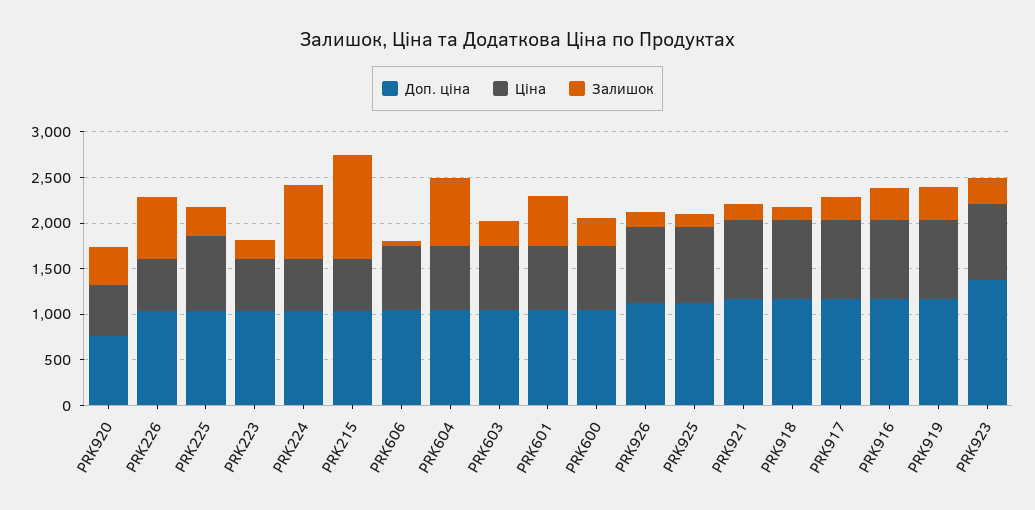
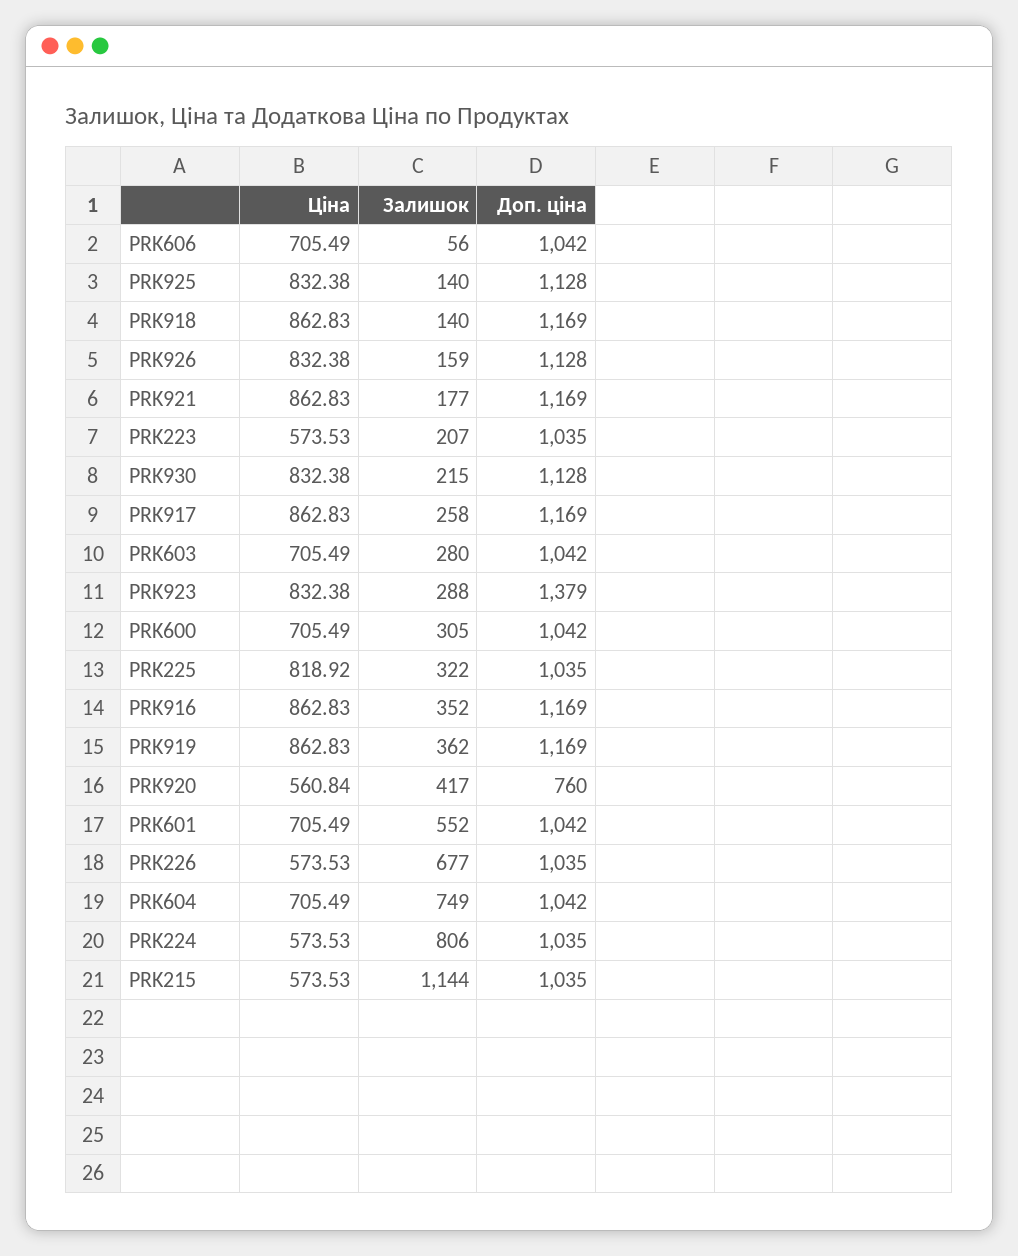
  {
    "Доп. ціна": {
      "PRK920": 760,
      "PRK226": 1035,
      "PRK225": 1035,
      "PRK223": 1035,
      "PRK224": 1035,
      "PRK215": 1035,
      "PRK606": 1042,
      "PRK604": 1042,
      "PRK603": 1042,
      "PRK601": 1042,
      "PRK600": 1042,
      "PRK926": 1128,
      "PRK925": 1128,
      "PRK921": 1169,
      "PRK918": 1169,
      "PRK917": 1169,
      "PRK916": 1169,
      "PRK919": 1169,
-     "PRK923": 1379
+     "PRK923": 1379,
+     "PRK930": 1128
    },
    "Ціна": {
      "PRK920": 560.84,
      "PRK226": 573.53,
      "PRK225": 818.92,
      "PRK223": 573.53,
      "PRK224": 573.53,
      "PRK215": 573.53,
      "PRK606": 705.49,
      "PRK604": 705.49,
      "PRK603": 705.49,
      "PRK601": 705.49,
      "PRK600": 705.49,
      "PRK926": 832.38,
      "PRK925": 832.38,
      "PRK921": 862.83,
      "PRK918": 862.83,
      "PRK917": 862.83,
      "PRK916": 862.83,
      "PRK919": 862.83,
-     "PRK923": 832.38
+     "PRK923": 832.38,
+     "PRK930": 832.38
    },
    "Залишок": {
      "PRK920": 417,
      "PRK226": 677,
      "PRK225": 322,
      "PRK223": 207,
      "PRK224": 806,
      "PRK215": 1144,
      "PRK606": 56,
      "PRK604": 749,
      "PRK603": 280,
      "PRK601": 552,
      "PRK600": 305,
      "PRK926": 159,
      "PRK925": 140,
      "PRK921": 177,
      "PRK918": 140,
      "PRK917": 258,
      "PRK916": 352,
      "PRK919": 362,
-     "PRK923": 288
+     "PRK923": 288,
+     "PRK930": 215
    }
  }

